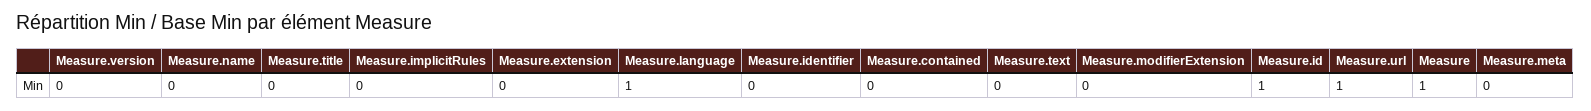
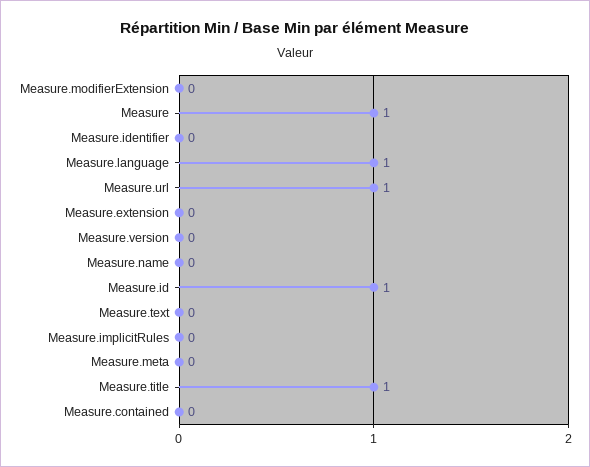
  {
    "Measure.version": 0,
    "Measure.name": 0,
-   "Measure.title": 0,
+   "Measure.title": 1,
    "Measure.implicitRules": 0,
    "Measure.extension": 0,
    "Measure.language": 1,
    "Measure.identifier": 0,
    "Measure.contained": 0,
    "Measure.text": 0,
    "Measure.modifierExtension": 0,
    "Measure.id": 1,
    "Measure.url": 1,
    "Measure": 1,
    "Measure.meta": 0
  }

